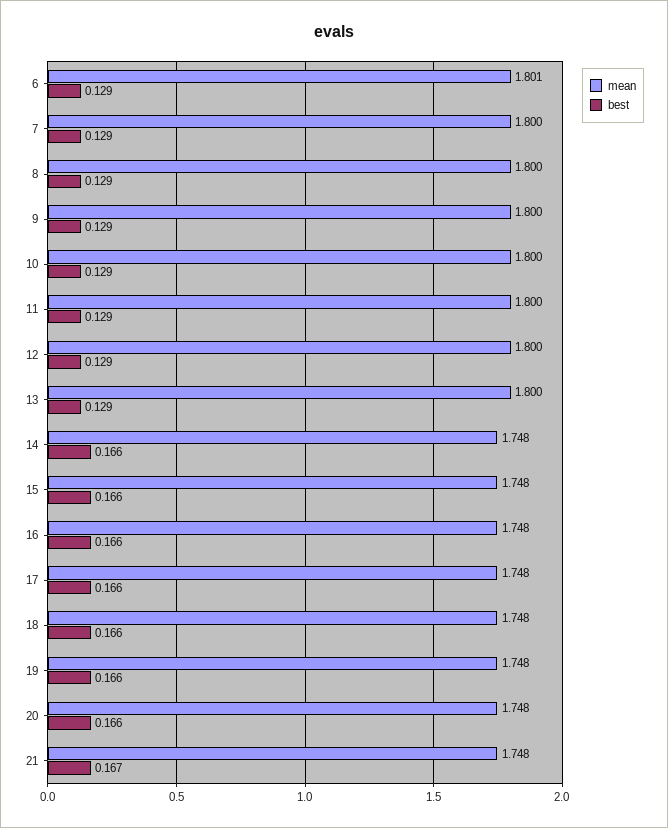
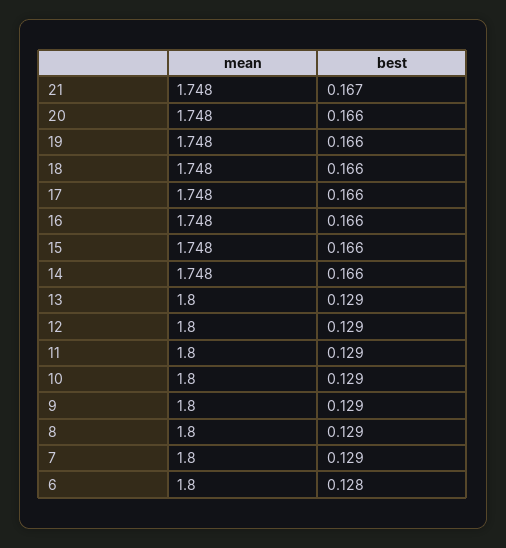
  {
    "mean": {
-     "6": 1.801,
+     "6": 1.8,
      "7": 1.8,
      "8": 1.8,
      "9": 1.8,
      "10": 1.8,
      "11": 1.8,
      "12": 1.8,
      "13": 1.8,
      "14": 1.748,
      "15": 1.748,
      "16": 1.748,
      "17": 1.748,
      "18": 1.748,
      "19": 1.748,
      "20": 1.748,
      "21": 1.748
    },
    "best": {
-     "6": 0.129,
+     "6": 0.128,
      "7": 0.129,
      "8": 0.129,
      "9": 0.129,
      "10": 0.129,
      "11": 0.129,
      "12": 0.129,
      "13": 0.129,
      "14": 0.166,
      "15": 0.166,
      "16": 0.166,
      "17": 0.166,
      "18": 0.166,
      "19": 0.166,
      "20": 0.166,
      "21": 0.167
    }
  }

